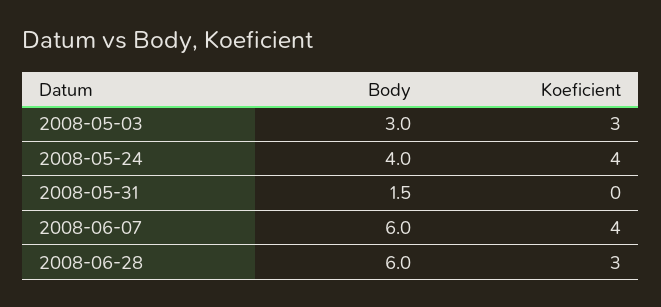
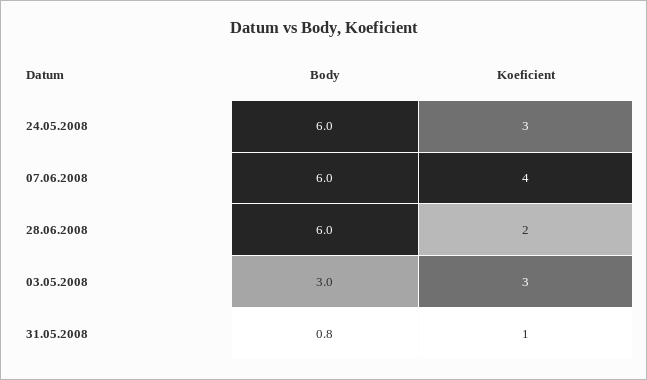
  {
    "Body": {
      "2008-05-03": 3,
-     "2008-05-24": 4,
+     "2008-05-24": 6,
-     "2008-05-31": 1.5,
+     "2008-05-31": 0.8,
      "2008-06-07": 6,
      "2008-06-28": 6
    },
    "Koeficient": {
      "2008-05-03": 3,
-     "2008-05-24": 4,
+     "2008-05-24": 3,
-     "2008-05-31": 0,
+     "2008-05-31": 1,
      "2008-06-07": 4,
-     "2008-06-28": 3
+     "2008-06-28": 2
    }
  }

